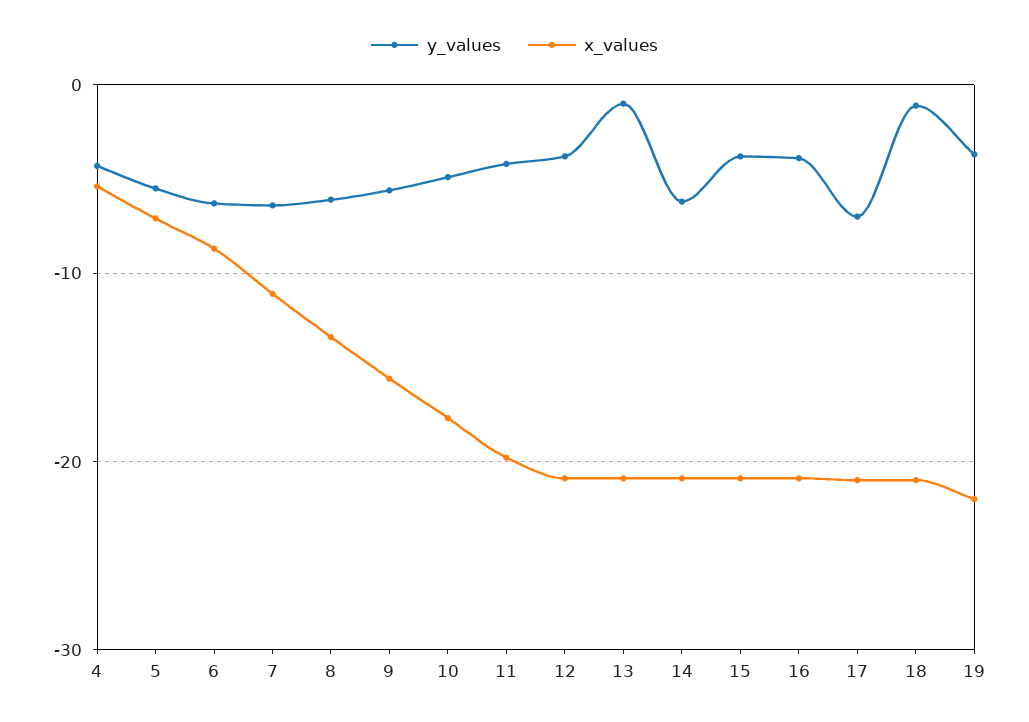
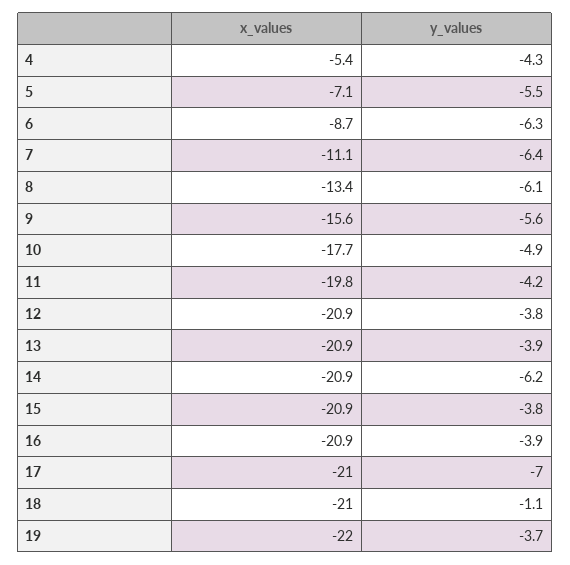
  {
    "y_values": {
      "4": -4.3,
      "5": -5.5,
      "6": -6.3,
      "7": -6.4,
      "8": -6.1,
      "9": -5.6,
      "10": -4.9,
      "11": -4.2,
      "12": -3.8,
-     "13": -1,
+     "13": -3.9,
      "14": -6.2,
      "15": -3.8,
      "16": -3.9,
      "17": -7,
      "18": -1.1,
      "19": -3.7
    },
    "x_values": {
      "4": -5.4,
      "5": -7.1,
      "6": -8.7,
      "7": -11.1,
      "8": -13.4,
      "9": -15.6,
      "10": -17.7,
      "11": -19.8,
      "12": -20.9,
      "13": -20.9,
      "14": -20.9,
      "15": -20.9,
      "16": -20.9,
      "17": -21,
      "18": -21,
      "19": -22
    }
  }

